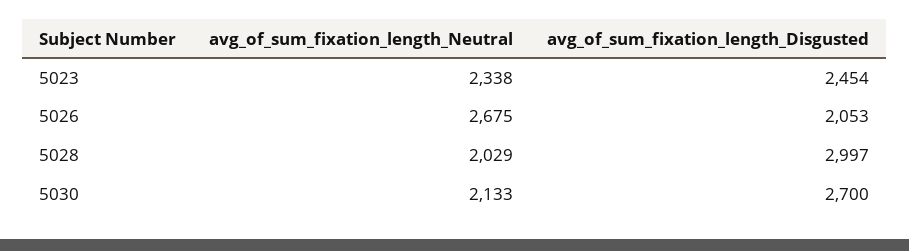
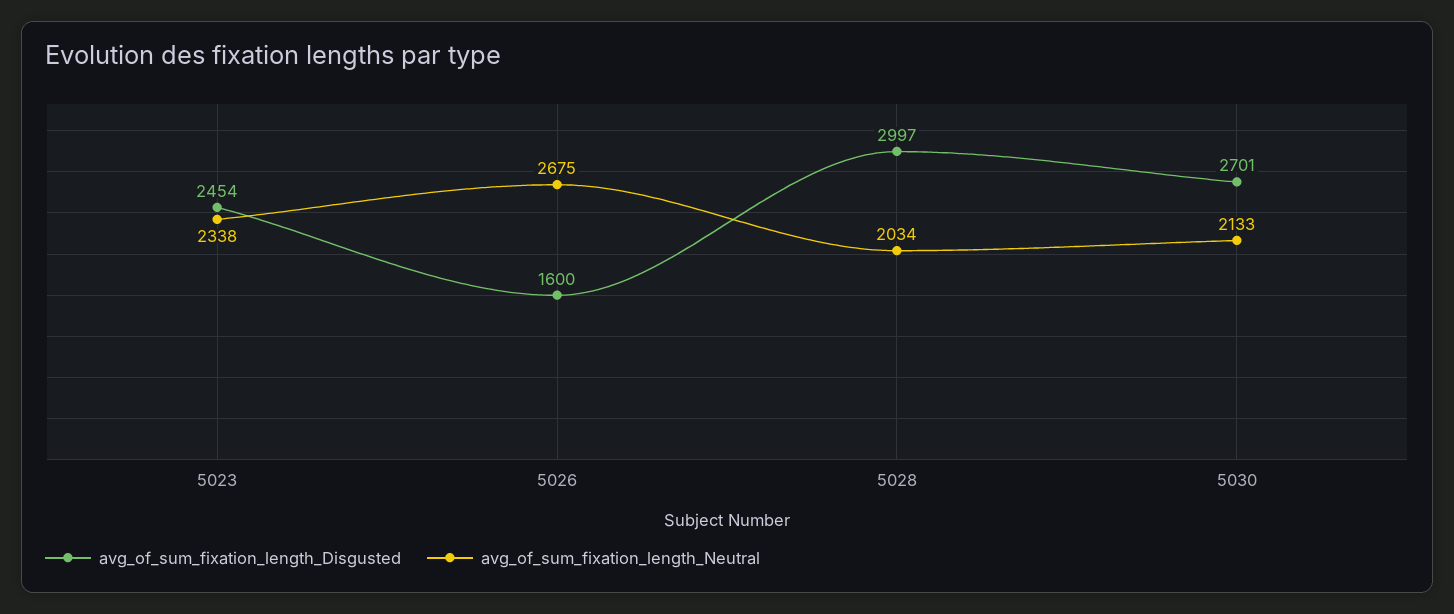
  {
    "avg_of_sum_fixation_length_Neutral": {
      "5023": 2338,
      "5026": 2675,
-     "5028": 2029,
+     "5028": 2034,
      "5030": 2133
    },
    "avg_of_sum_fixation_length_Disgusted": {
      "5023": 2454,
-     "5026": 2053,
+     "5026": 1600,
      "5028": 2997,
-     "5030": 2700
+     "5030": 2701
    }
  }

